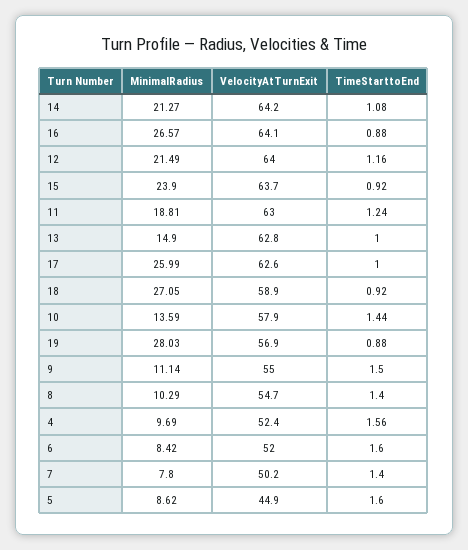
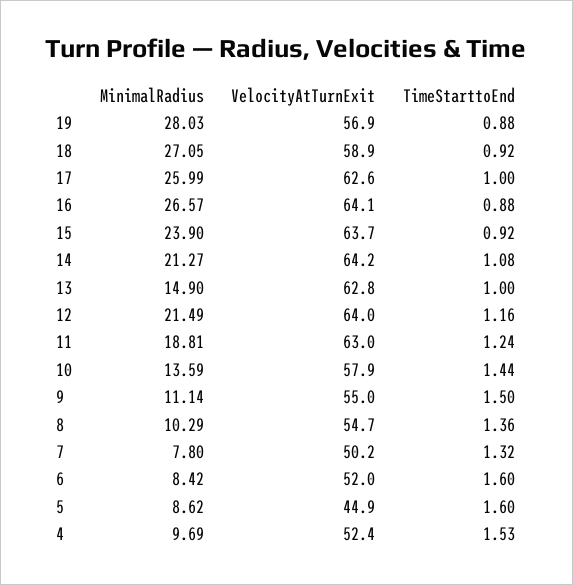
  {
    "MinimalRadius": {
      "14": 21.27,
      "16": 26.57,
      "12": 21.49,
      "15": 23.9,
      "11": 18.81,
      "13": 14.9,
      "17": 25.99,
      "18": 27.05,
      "10": 13.59,
      "19": 28.03,
      "9": 11.14,
      "8": 10.29,
      "4": 9.69,
      "6": 8.42,
      "7": 7.8,
      "5": 8.62
    },
    "VelocityAtTurnExit": {
      "14": 64.2,
      "16": 64.1,
      "12": 64,
      "15": 63.7,
      "11": 63,
      "13": 62.8,
      "17": 62.6,
      "18": 58.9,
      "10": 57.9,
      "19": 56.9,
      "9": 55,
      "8": 54.7,
      "4": 52.4,
      "6": 52,
      "7": 50.2,
      "5": 44.9
    },
    "TimeStarttoEnd": {
      "14": 1.08,
      "16": 0.88,
      "12": 1.16,
      "15": 0.92,
      "11": 1.24,
      "13": 1,
      "17": 1,
      "18": 0.92,
      "10": 1.44,
      "19": 0.88,
      "9": 1.5,
-     "8": 1.4,
+     "8": 1.36,
-     "4": 1.56,
+     "4": 1.53,
      "6": 1.6,
-     "7": 1.4,
+     "7": 1.32,
      "5": 1.6
    }
  }

